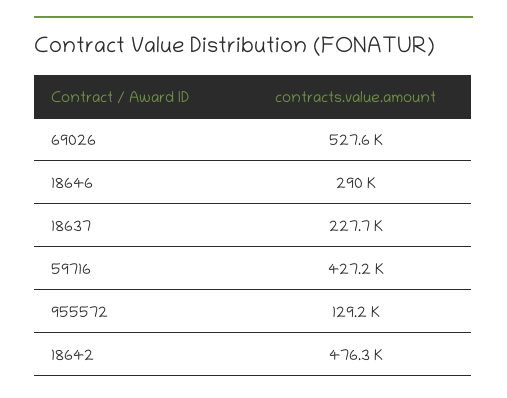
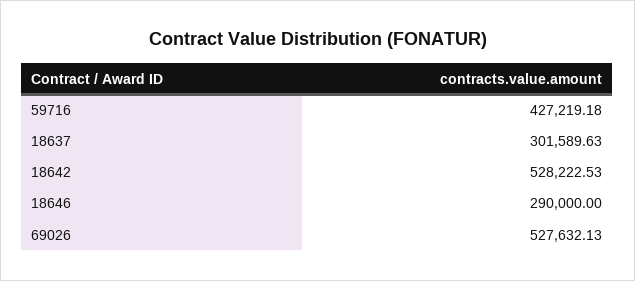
  {
    "69026": 527632.13,
    "18646": 290000,
-   "18637": 227700,
+   "18637": 301589.63,
    "59716": 427219.18,
-   "955572": 129200,
-   "18642": 476300
+   "18642": 528222.53
  }

